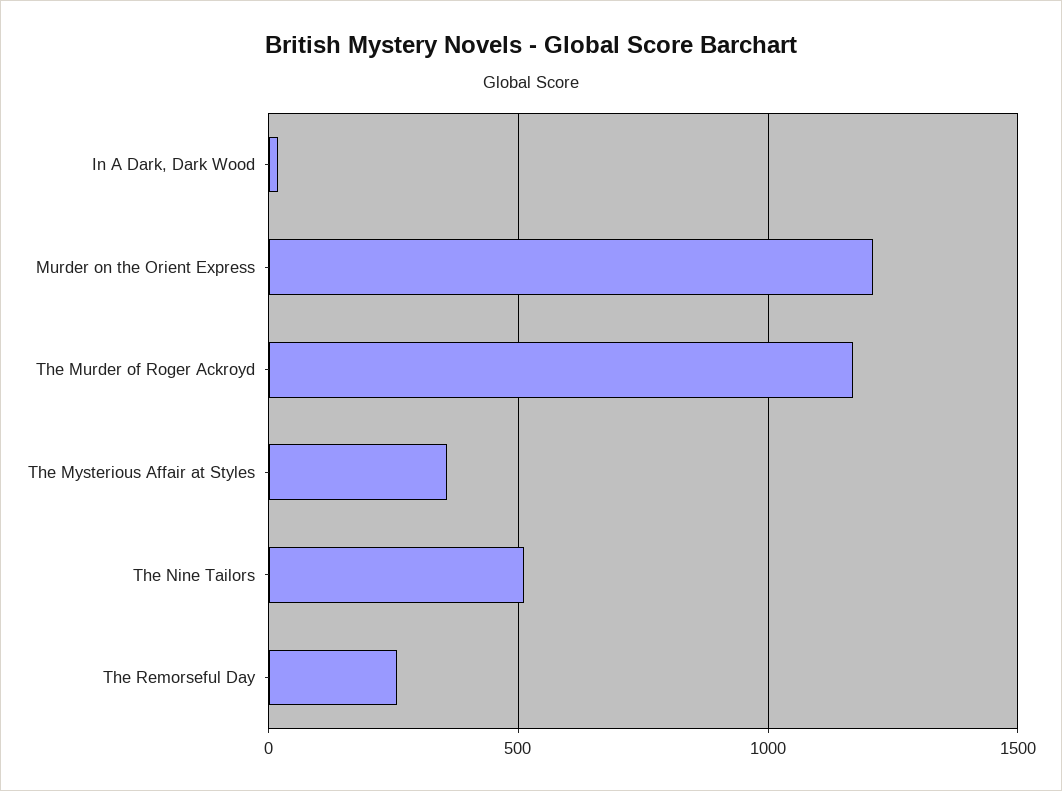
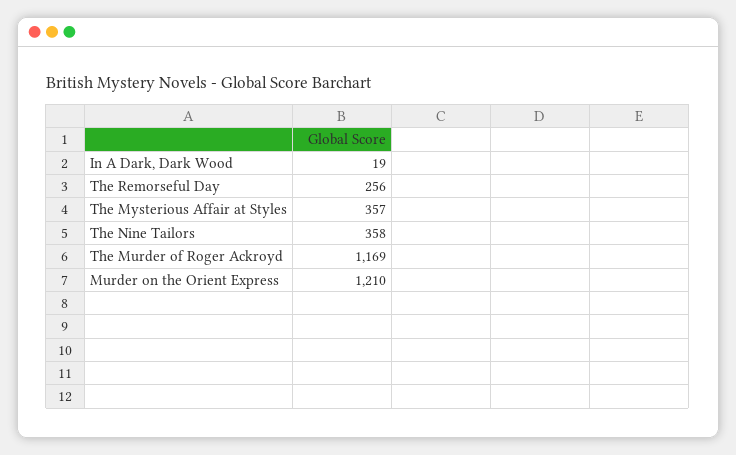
  {
    "In A Dark, Dark Wood": 19,
    "Murder on the Orient Express": 1210,
    "The Murder of Roger Ackroyd": 1169,
    "The Mysterious Affair at Styles": 357,
-   "The Nine Tailors": 500,
+   "The Nine Tailors": 358,
    "The Remorseful Day": 256
  }

